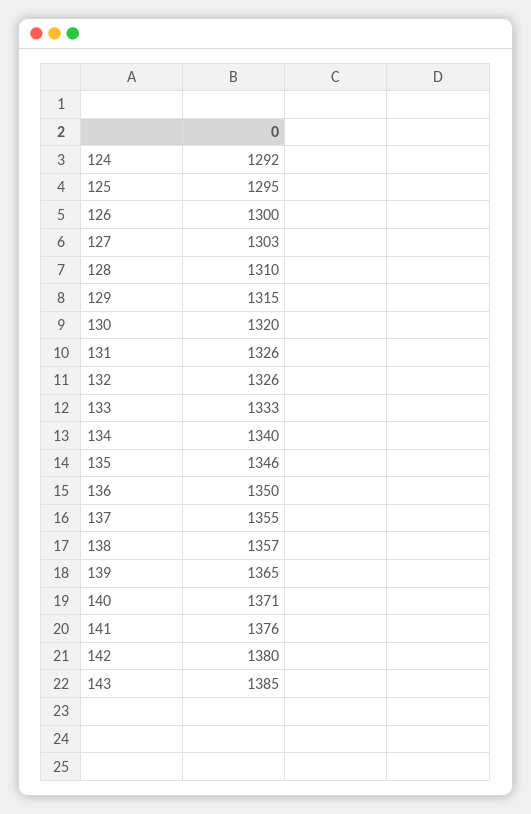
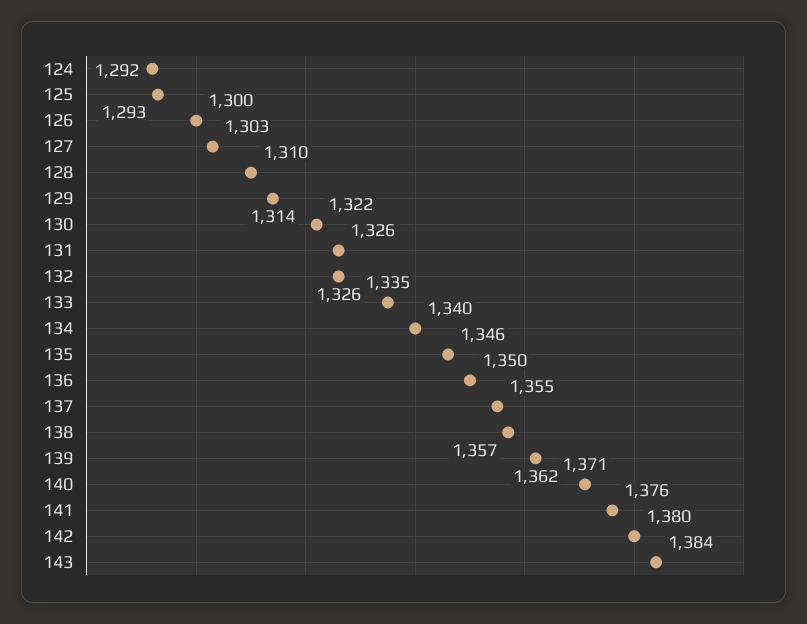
  {
    "124": 1292,
-   "125": 1295,
+   "125": 1293,
    "126": 1300,
    "127": 1303,
    "128": 1310,
-   "129": 1315,
+   "129": 1314,
-   "130": 1320,
+   "130": 1322,
    "131": 1326,
    "132": 1326,
-   "133": 1333,
+   "133": 1335,
    "134": 1340,
    "135": 1346,
    "136": 1350,
    "137": 1355,
    "138": 1357,
-   "139": 1365,
+   "139": 1362,
    "140": 1371,
    "141": 1376,
    "142": 1380,
-   "143": 1385
+   "143": 1384
  }

